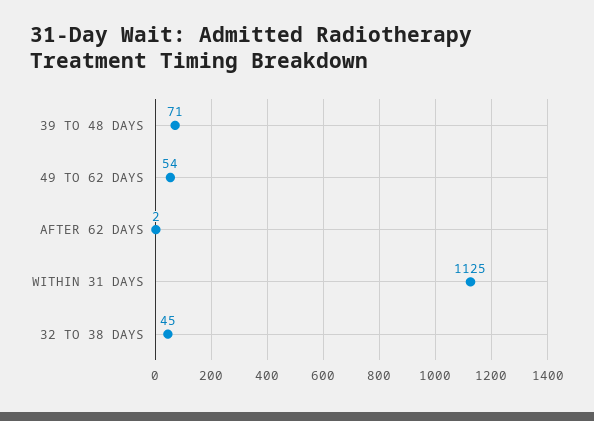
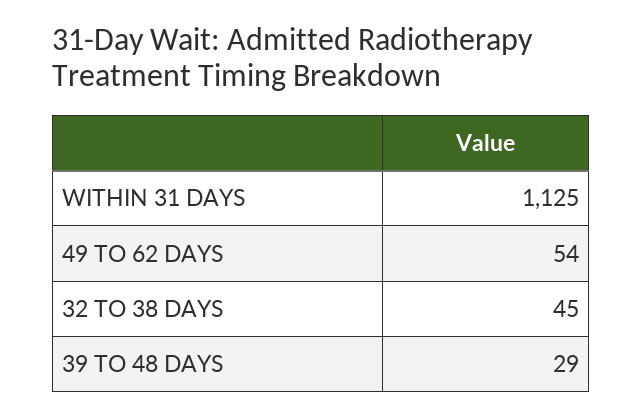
  {
-   "39 TO 48 DAYS": 71,
+   "39 TO 48 DAYS": 29,
    "49 TO 62 DAYS": 54,
-   "AFTER 62 DAYS": 2,
    "WITHIN 31 DAYS": 1125,
    "32 TO 38 DAYS": 45
  }

